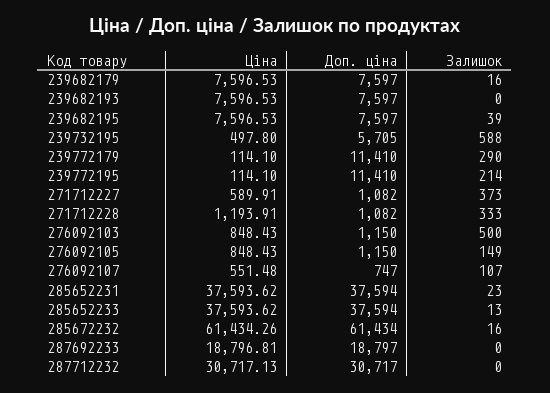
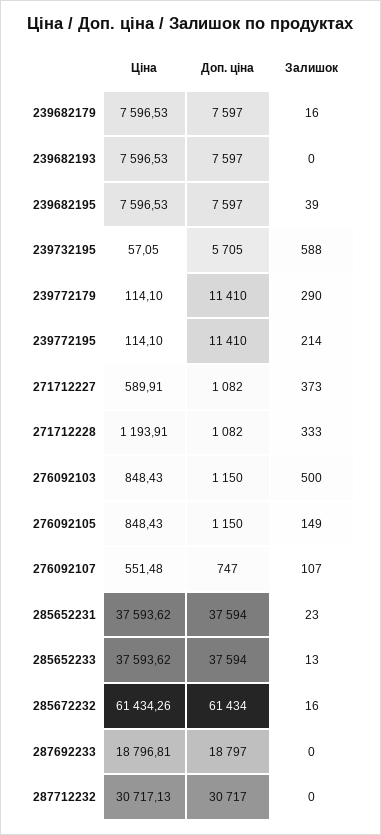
  {
    "Ціна": {
      "239682179": 7596.53,
      "239682193": 7596.53,
      "239682195": 7596.53,
-     "239732195": 497.8,
+     "239732195": 57.05,
      "239772179": 114.1,
      "239772195": 114.1,
      "271712227": 589.91,
      "271712228": 1193.91,
      "276092103": 848.43,
      "276092105": 848.43,
      "276092107": 551.48,
      "285652231": 37593.62,
      "285652233": 37593.62,
      "285672232": 61434.26,
      "287692233": 18796.81,
      "287712232": 30717.13
    },
    "Доп. ціна": {
      "239682179": 7597,
      "239682193": 7597,
      "239682195": 7597,
      "239732195": 5705,
      "239772179": 11410,
      "239772195": 11410,
      "271712227": 1082,
      "271712228": 1082,
      "276092103": 1150,
      "276092105": 1150,
      "276092107": 747,
      "285652231": 37594,
      "285652233": 37594,
      "285672232": 61434,
      "287692233": 18797,
      "287712232": 30717
    },
    "Залишок": {
      "239682179": 16,
      "239682193": 0,
      "239682195": 39,
      "239732195": 588,
      "239772179": 290,
      "239772195": 214,
      "271712227": 373,
      "271712228": 333,
      "276092103": 500,
      "276092105": 149,
      "276092107": 107,
      "285652231": 23,
      "285652233": 13,
      "285672232": 16,
      "287692233": 0,
      "287712232": 0
    }
  }

